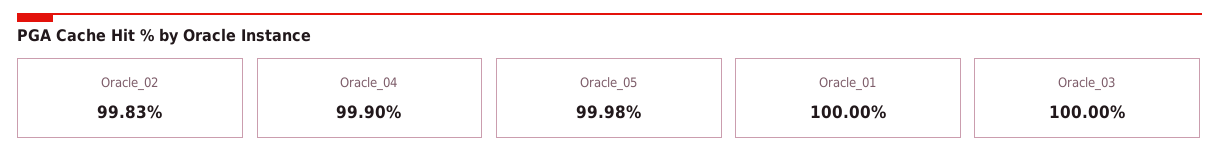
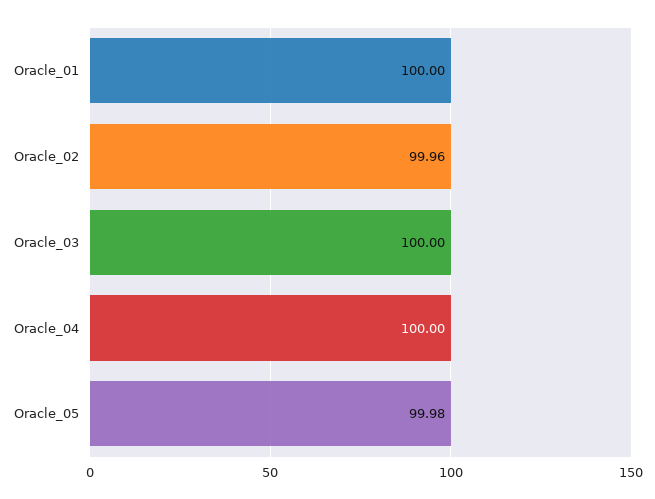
  {
-   "Oracle_02": 99.83,
+   "Oracle_02": 99.96,
-   "Oracle_04": 99.9,
+   "Oracle_04": 100,
    "Oracle_05": 99.98,
    "Oracle_01": 100,
    "Oracle_03": 100
  }

